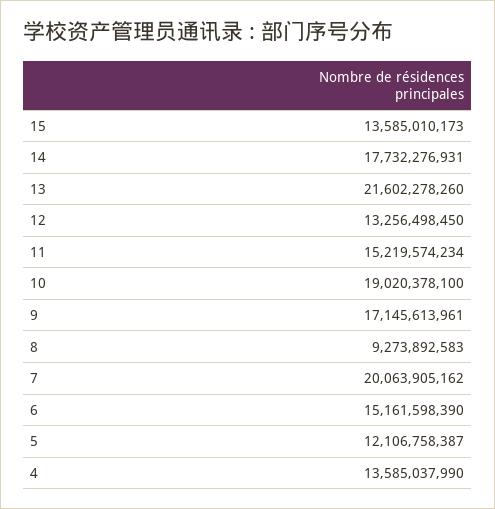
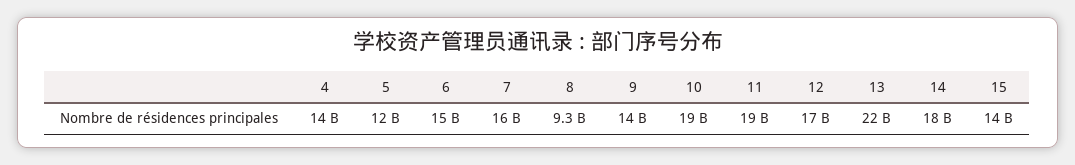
  {
    "15": 13585010173,
    "14": 17732276931,
    "13": 21602278260,
-   "12": 13256498450,
+   "12": 17000000000,
-   "11": 15219574234,
+   "11": 19000000000,
    "10": 19020378100,
-   "9": 17145613961,
+   "9": 14000000000,
    "8": 9273892583,
-   "7": 20063905162,
+   "7": 16000000000,
    "6": 15161598390,
    "5": 12106758387,
    "4": 13585037990
  }

